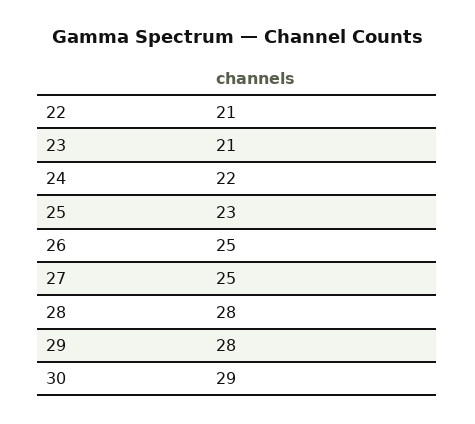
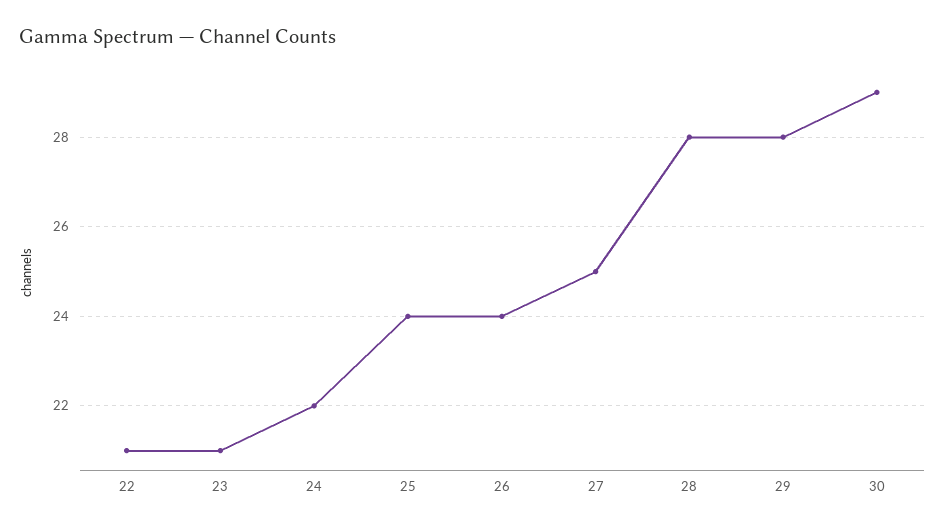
  {
    "22": 21,
    "23": 21,
    "24": 22,
-   "25": 23,
+   "25": 24,
-   "26": 25,
+   "26": 24,
    "27": 25,
    "28": 28,
    "29": 28,
    "30": 29
  }

